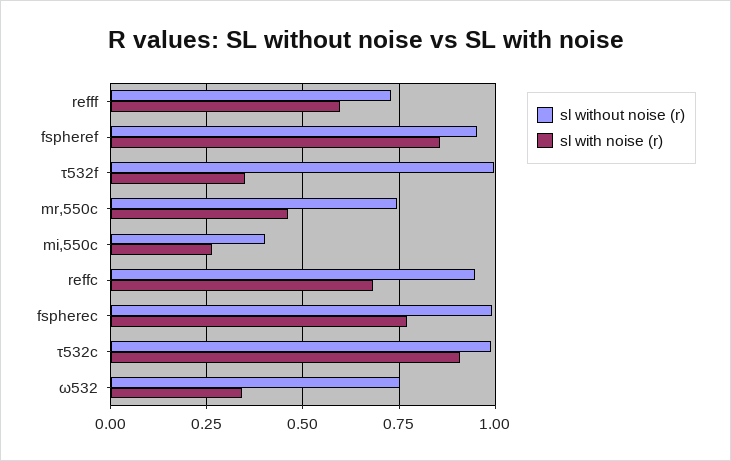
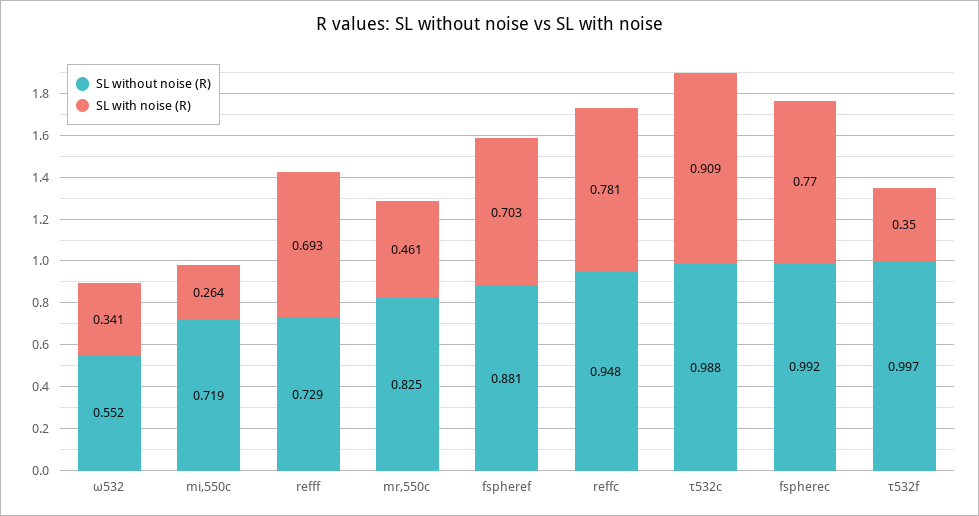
  {
    "sl without noise (r)": {
      "refff": 0.729,
-     "fspheref": 0.95,
+     "fspheref": 0.881,
      "τ532f": 0.997,
-     "mr,550c": 0.75,
+     "mr,550c": 0.825,
-     "mi,550c": 0.4,
+     "mi,550c": 0.719,
      "reffc": 0.948,
      "fspherec": 0.992,
      "τ532c": 0.988,
-     "ω532": 0.75
+     "ω532": 0.552
    },
    "sl with noise (r)": {
-     "refff": 0.6,
+     "refff": 0.693,
-     "fspheref": 0.85,
+     "fspheref": 0.703,
      "τ532f": 0.35,
      "mr,550c": 0.461,
      "mi,550c": 0.264,
-     "reffc": 0.675,
+     "reffc": 0.781,
      "fspherec": 0.77,
      "τ532c": 0.909,
      "ω532": 0.341
    }
  }

